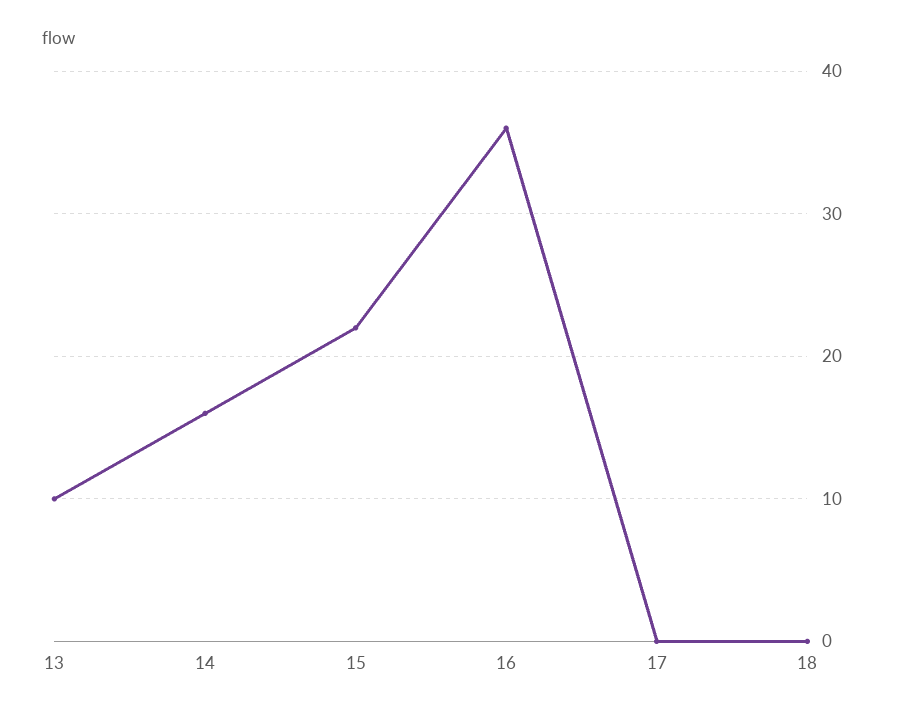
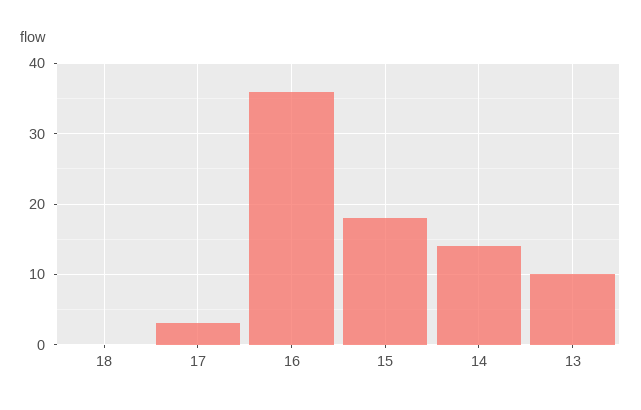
  {
    "13": 10,
-   "14": 16,
+   "14": 14,
-   "15": 22,
+   "15": 18,
    "16": 36,
-   "17": 0,
+   "17": 3,
    "18": 0
  }

